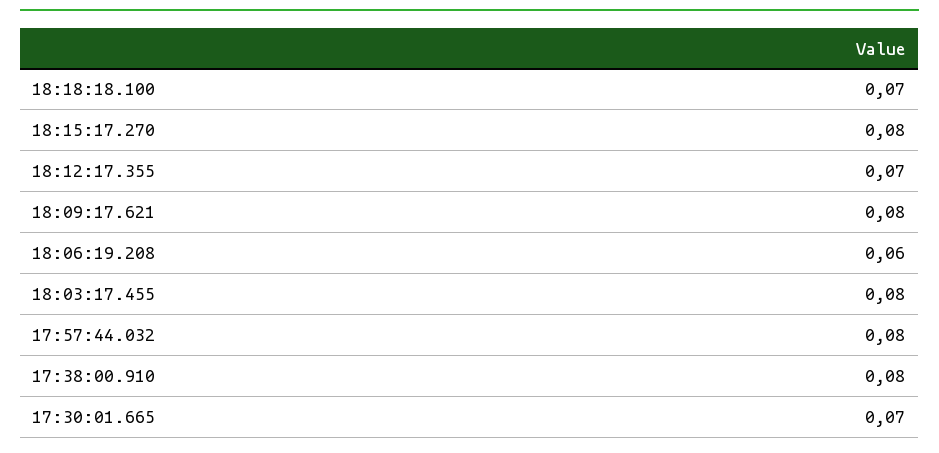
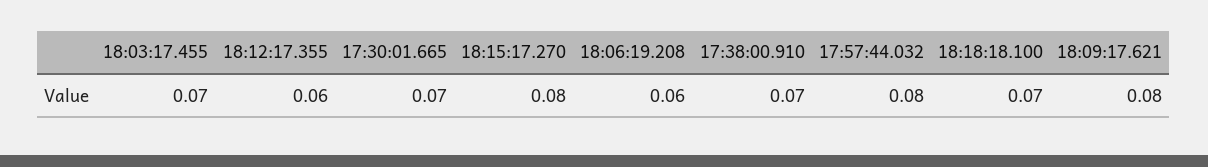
  {
    "18:18:18.100": 0.07,
    "18:15:17.270": 0.08,
-   "18:12:17.355": 0.07,
+   "18:12:17.355": 0.06,
    "18:09:17.621": 0.08,
    "18:06:19.208": 0.06,
-   "18:03:17.455": 0.08,
+   "18:03:17.455": 0.07,
    "17:57:44.032": 0.08,
-   "17:38:00.910": 0.08,
+   "17:38:00.910": 0.07,
    "17:30:01.665": 0.07
  }

